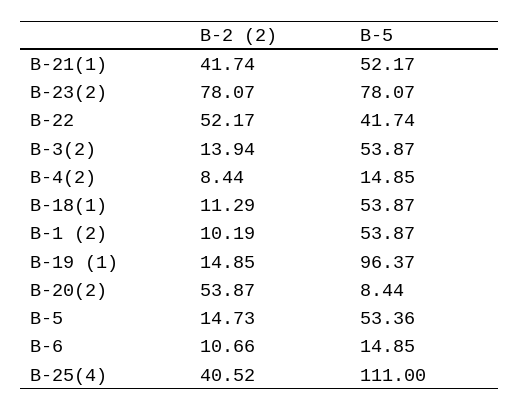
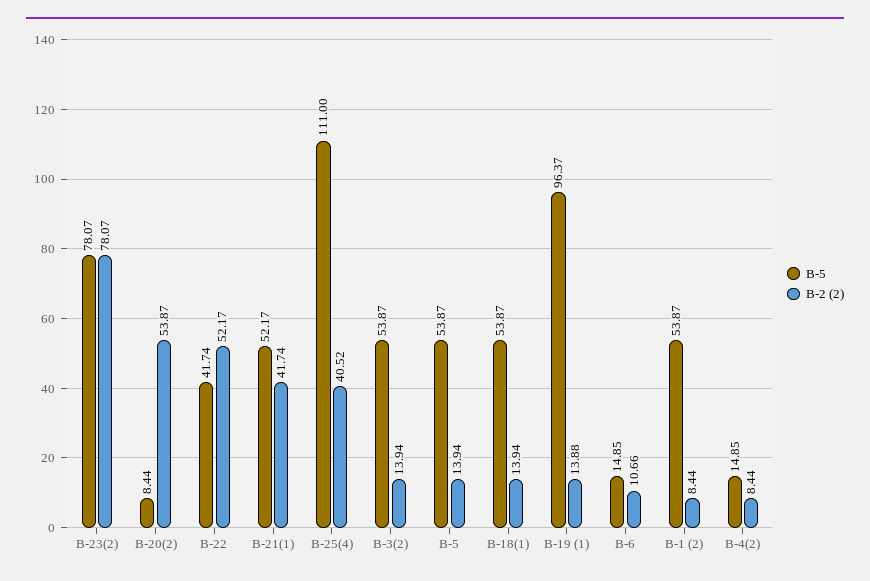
  {
    "В-2 (2)": {
      "В-21(1)": 41.74,
      "В-23(2)": 78.07,
      "В-22": 52.17,
      "В-3(2)": 13.94,
      "В-4(2)": 8.44,
-     "В-18(1)": 11.29,
+     "В-18(1)": 13.94,
-     "В-1 (2)": 10.19,
+     "В-1 (2)": 8.44,
-     "В-19 (1)": 14.85,
+     "В-19 (1)": 13.88,
      "В-20(2)": 53.87,
-     "В-5": 14.73,
+     "В-5": 13.94,
      "В-6": 10.66,
      "В-25(4)": 40.52
    },
    "В-5": {
      "В-21(1)": 52.17,
      "В-23(2)": 78.07,
      "В-22": 41.74,
      "В-3(2)": 53.87,
      "В-4(2)": 14.85,
      "В-18(1)": 53.87,
      "В-1 (2)": 53.87,
      "В-19 (1)": 96.37,
      "В-20(2)": 8.44,
-     "В-5": 53.36,
+     "В-5": 53.87,
      "В-6": 14.85,
      "В-25(4)": 111
    }
  }

